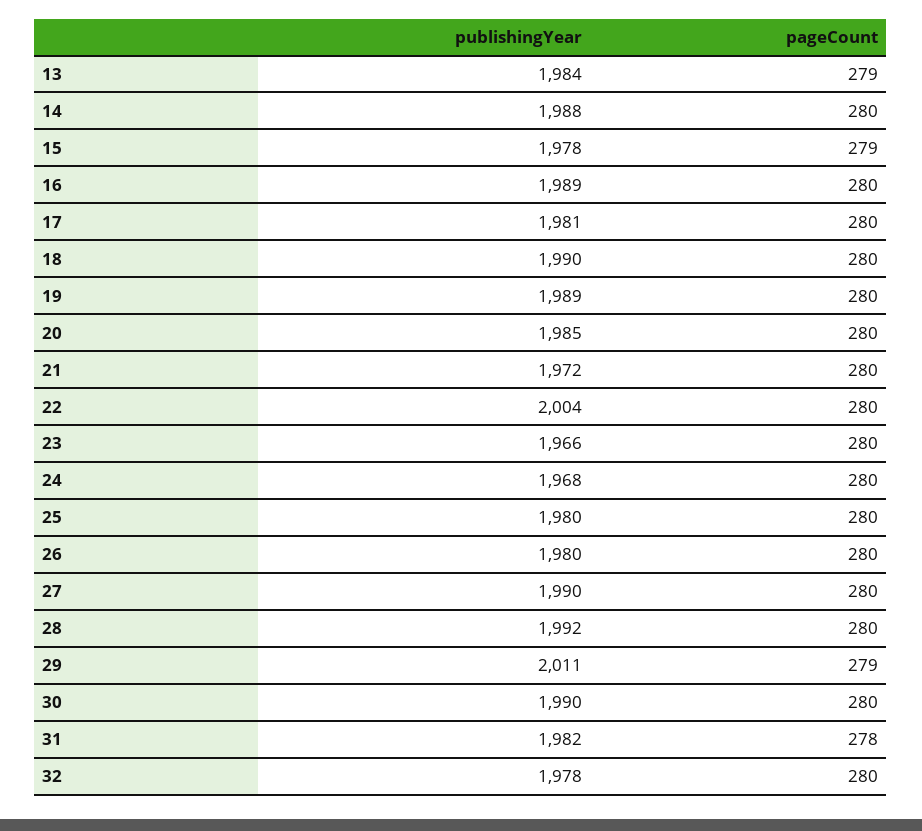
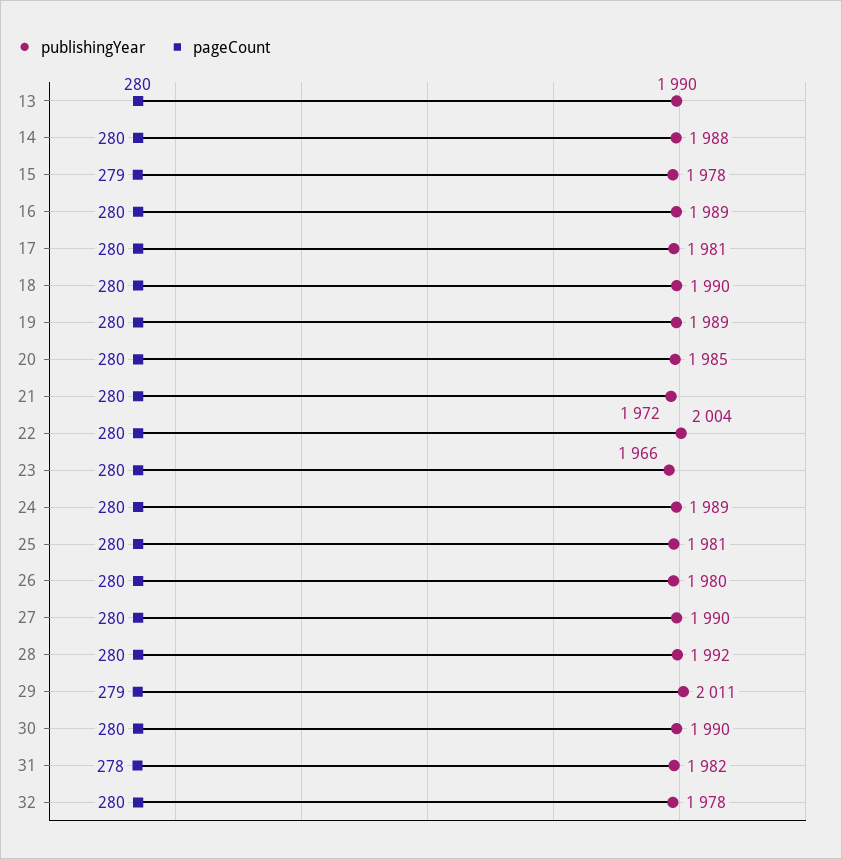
  {
    "publishingYear": {
-     "13": 1984,
+     "13": 1990,
      "14": 1988,
      "15": 1978,
      "16": 1989,
      "17": 1981,
      "18": 1990,
      "19": 1989,
      "20": 1985,
      "21": 1972,
      "22": 2004,
      "23": 1966,
-     "24": 1968,
+     "24": 1989,
-     "25": 1980,
+     "25": 1981,
      "26": 1980,
      "27": 1990,
      "28": 1992,
      "29": 2011,
      "30": 1990,
      "31": 1982,
      "32": 1978
    },
    "pageCount": {
-     "13": 279,
+     "13": 280,
      "14": 280,
      "15": 279,
      "16": 280,
      "17": 280,
      "18": 280,
      "19": 280,
      "20": 280,
      "21": 280,
      "22": 280,
      "23": 280,
      "24": 280,
      "25": 280,
      "26": 280,
      "27": 280,
      "28": 280,
      "29": 279,
      "30": 280,
      "31": 278,
      "32": 280
    }
  }

